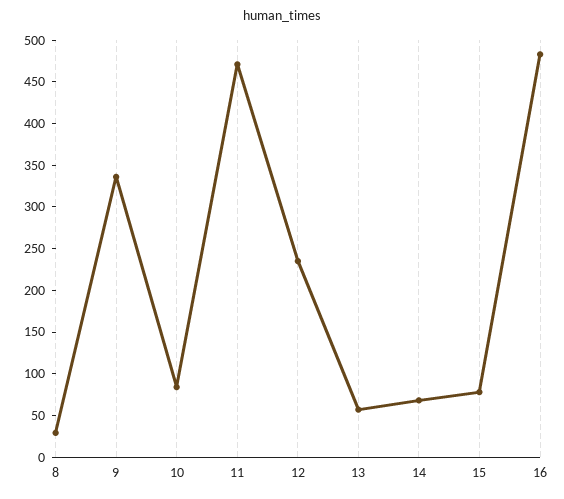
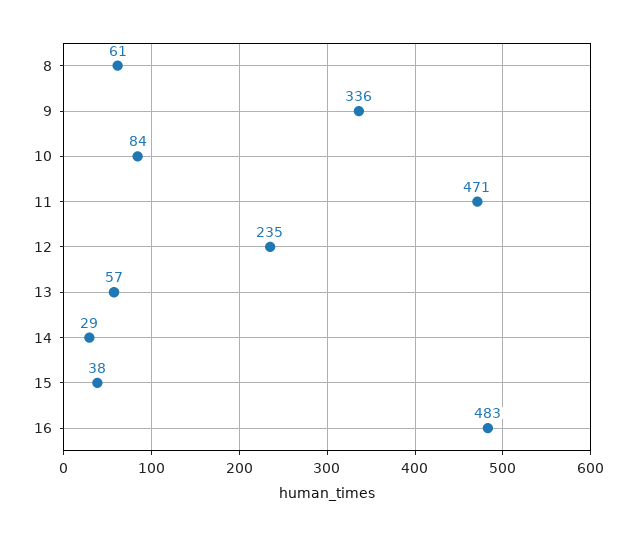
  {
-   "8": 30,
+   "8": 61,
    "9": 336,
    "10": 84,
    "11": 471,
    "12": 235,
    "13": 57,
-   "14": 70,
+   "14": 29,
-   "15": 80,
+   "15": 38,
    "16": 483
  }

